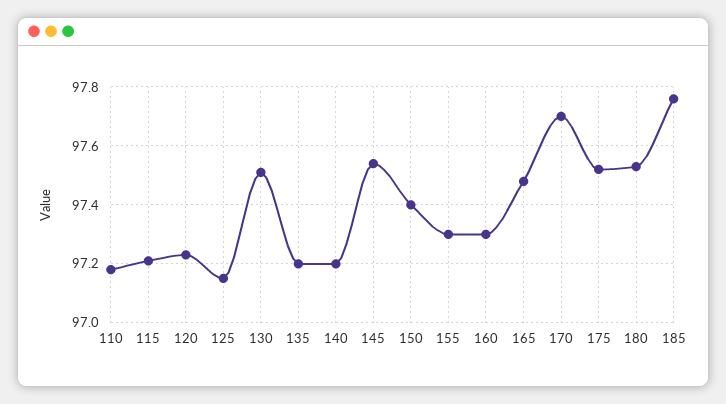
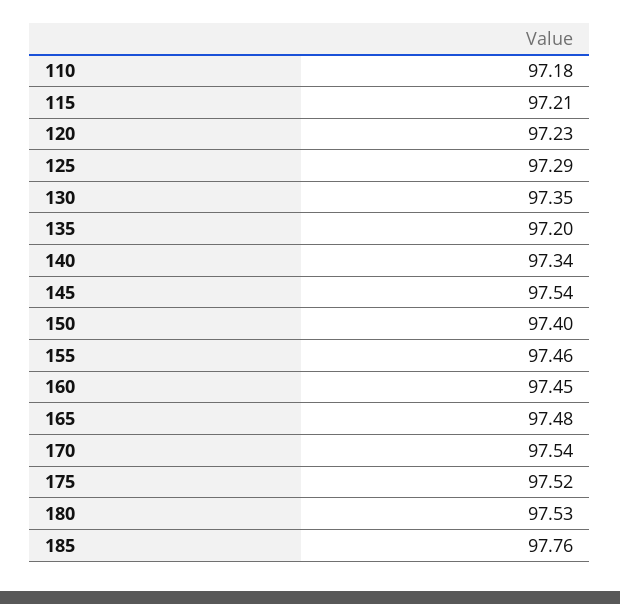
  {
    "110": 97.18,
    "115": 97.21,
    "120": 97.23,
-   "125": 97.15,
+   "125": 97.29,
-   "130": 97.5,
+   "130": 97.35,
    "135": 97.2,
-   "140": 97.2,
+   "140": 97.34,
    "145": 97.54,
    "150": 97.4,
-   "155": 97.3,
+   "155": 97.46,
-   "160": 97.3,
+   "160": 97.45,
    "165": 97.48,
-   "170": 97.7,
+   "170": 97.54,
    "175": 97.52,
    "180": 97.53,
    "185": 97.76
  }

